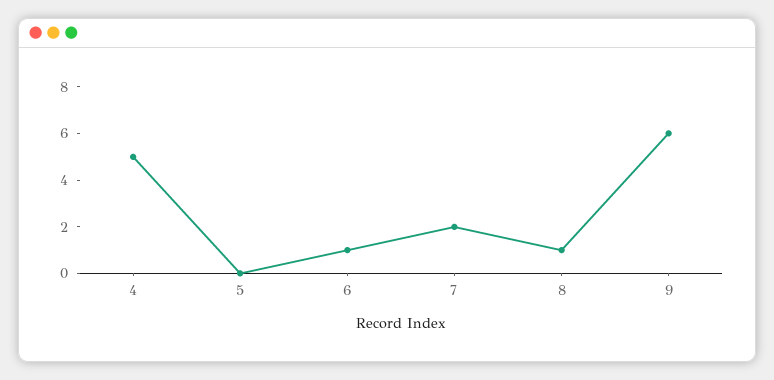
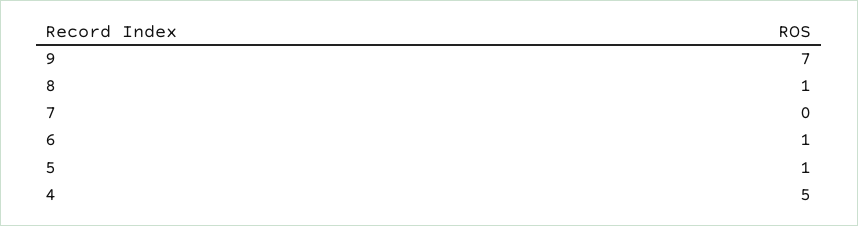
  {
    "4": 5,
-   "5": 0,
+   "5": 1,
    "6": 1,
-   "7": 2,
+   "7": 0,
    "8": 1,
-   "9": 6
+   "9": 7
  }

